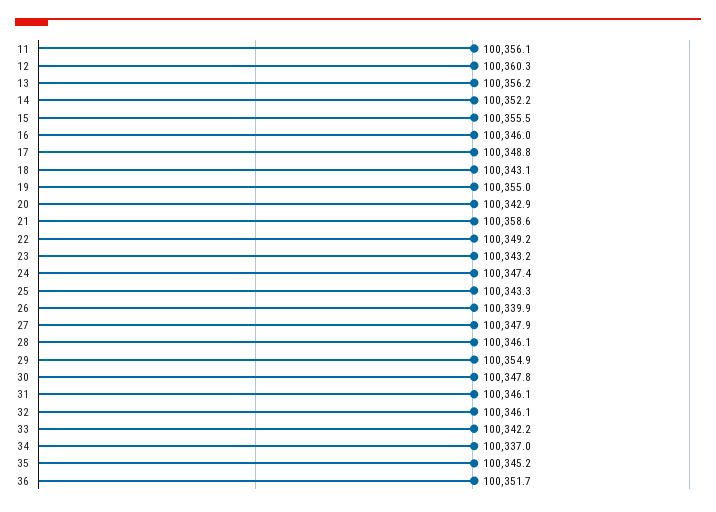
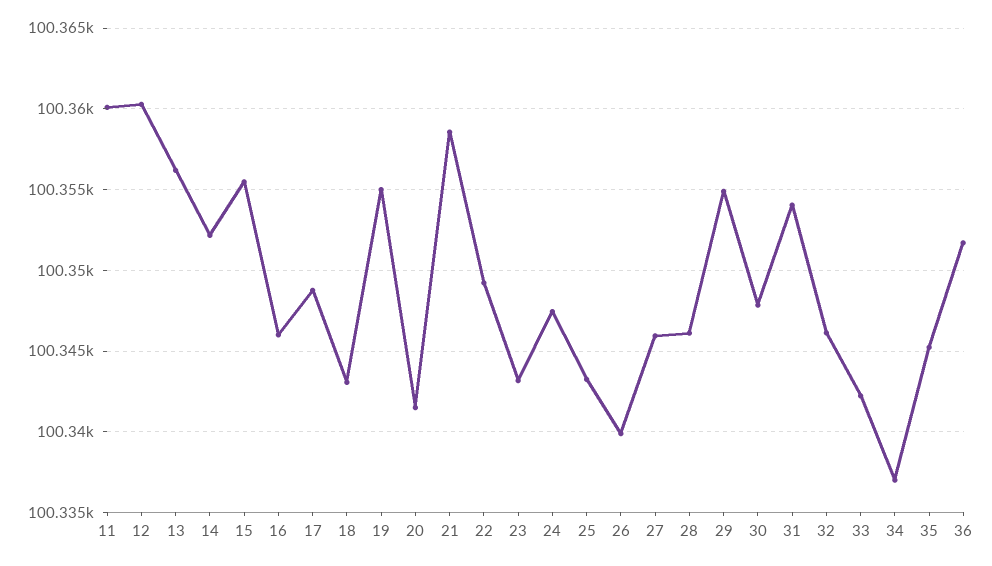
  {
-   "11": 100356.1,
+   "11": 100360,
    "12": 100360.3,
    "13": 100356.2,
    "14": 100352.2,
    "15": 100355.5,
    "16": 100346,
    "17": 100348.8,
    "18": 100343.1,
    "19": 100355,
-   "20": 100342.9,
+   "20": 100341.5,
    "21": 100358.6,
    "22": 100349.2,
    "23": 100343.2,
    "24": 100347.4,
    "25": 100343.3,
    "26": 100339.9,
-   "27": 100347.9,
+   "27": 100346,
    "28": 100346.1,
    "29": 100354.9,
    "30": 100347.8,
-   "31": 100346.1,
+   "31": 100354,
    "32": 100346.1,
    "33": 100342.2,
    "34": 100337,
    "35": 100345.2,
    "36": 100351.7
  }

